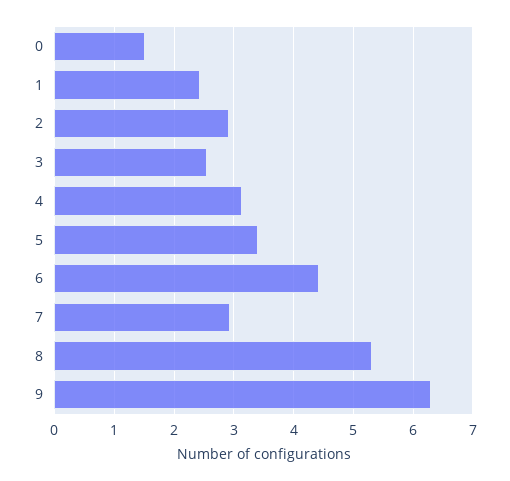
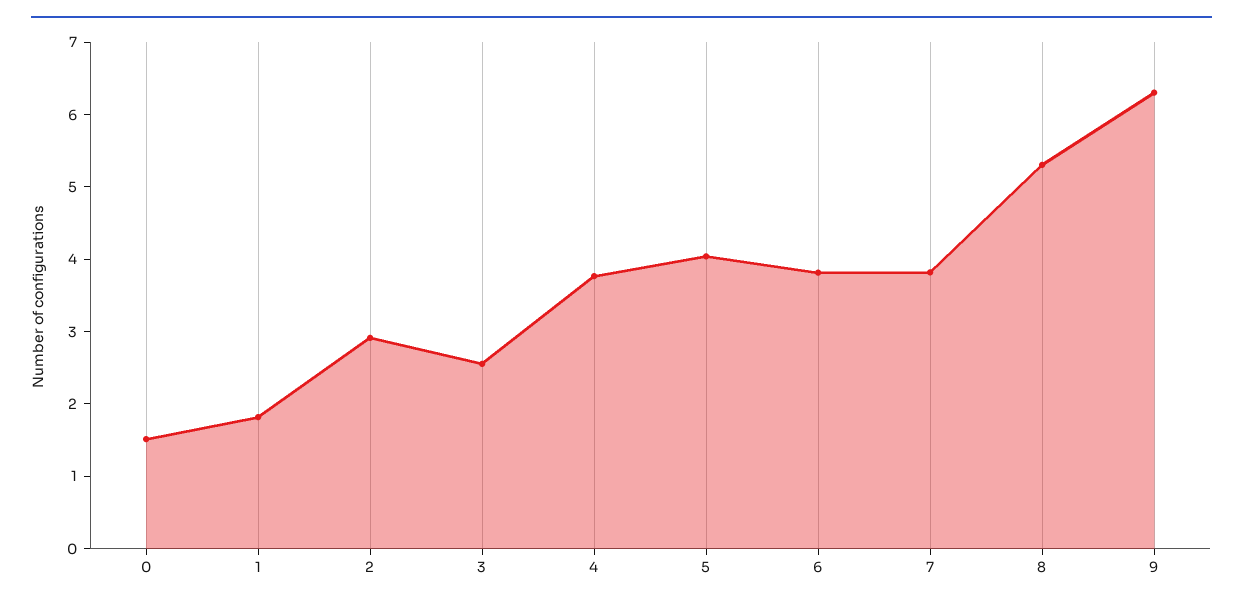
  {
    "0": 1.6,
-   "1": 2.4,
+   "1": 1.8,
    "2": 3,
    "3": 2.6,
-   "4": 3.2,
+   "4": 3.8,
-   "5": 3.4,
+   "5": 4,
-   "6": 4.4,
+   "6": 3.8,
-   "7": 3,
+   "7": 3.8,
    "8": 5.4,
    "9": 6.4
  }

